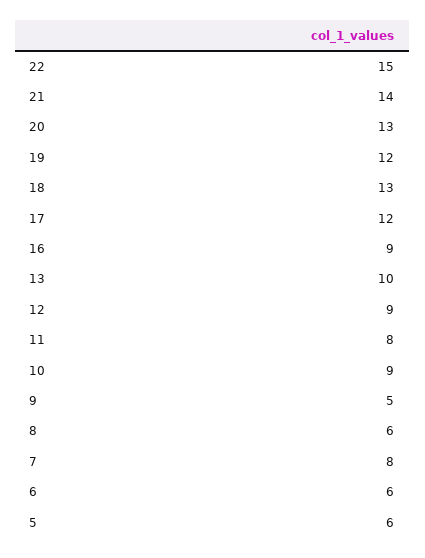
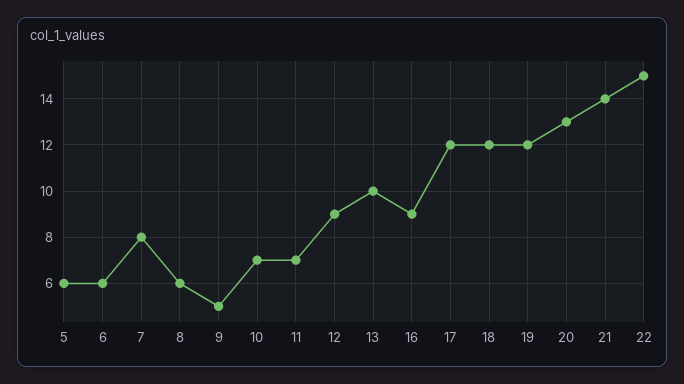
  {
    "22": 15,
    "21": 14,
    "20": 13,
    "19": 12,
-   "18": 13,
+   "18": 12,
    "17": 12,
    "16": 9,
    "13": 10,
    "12": 9,
-   "11": 8,
+   "11": 7,
-   "10": 9,
+   "10": 7,
    "9": 5,
    "8": 6,
    "7": 8,
    "6": 6,
    "5": 6
  }

